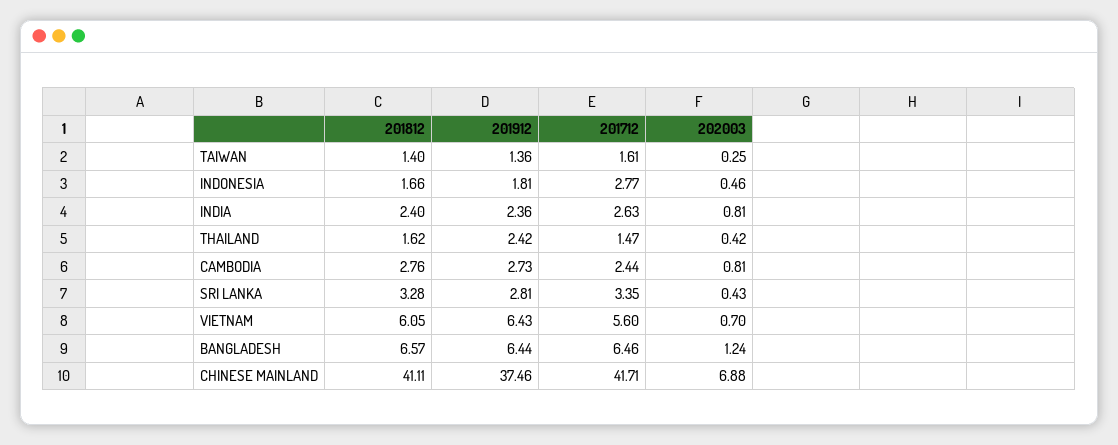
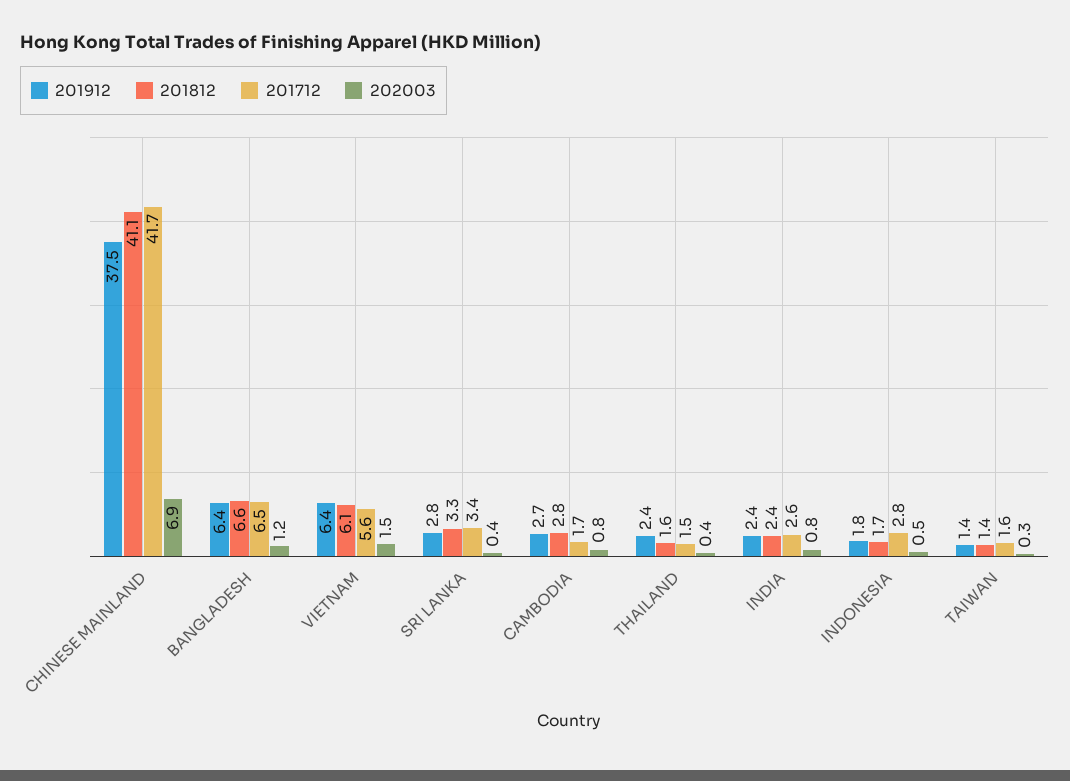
  {
    "201812": {
      "TAIWAN": 1.4,
      "INDONESIA": 1.66,
      "INDIA": 2.4,
      "THAILAND": 1.62,
      "CAMBODIA": 2.76,
      "SRI LANKA": 3.28,
      "VIETNAM": 6.05,
      "BANGLADESH": 6.57,
      "CHINESE MAINLAND": 41.11
    },
    "201912": {
      "TAIWAN": 1.36,
      "INDONESIA": 1.81,
      "INDIA": 2.36,
      "THAILAND": 2.42,
      "CAMBODIA": 2.73,
      "SRI LANKA": 2.81,
      "VIETNAM": 6.43,
      "BANGLADESH": 6.44,
      "CHINESE MAINLAND": 37.46
    },
    "201712": {
      "TAIWAN": 1.61,
      "INDONESIA": 2.77,
      "INDIA": 2.63,
      "THAILAND": 1.47,
-     "CAMBODIA": 2.44,
+     "CAMBODIA": 1.7,
      "SRI LANKA": 3.35,
      "VIETNAM": 5.6,
      "BANGLADESH": 6.46,
      "CHINESE MAINLAND": 41.71
    },
    "202003": {
      "TAIWAN": 0.25,
      "INDONESIA": 0.46,
      "INDIA": 0.81,
      "THAILAND": 0.42,
      "CAMBODIA": 0.81,
      "SRI LANKA": 0.43,
-     "VIETNAM": 0.7,
+     "VIETNAM": 1.5,
      "BANGLADESH": 1.24,
      "CHINESE MAINLAND": 6.88
    }
  }

